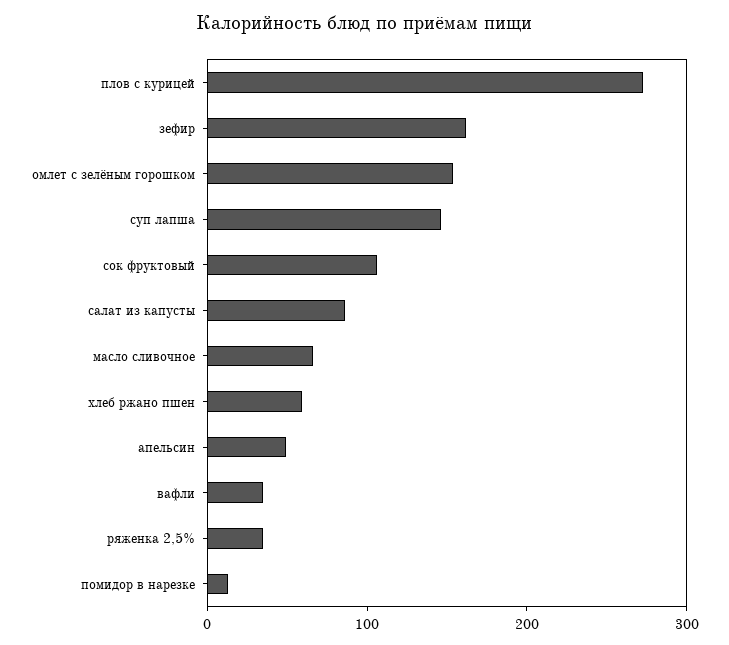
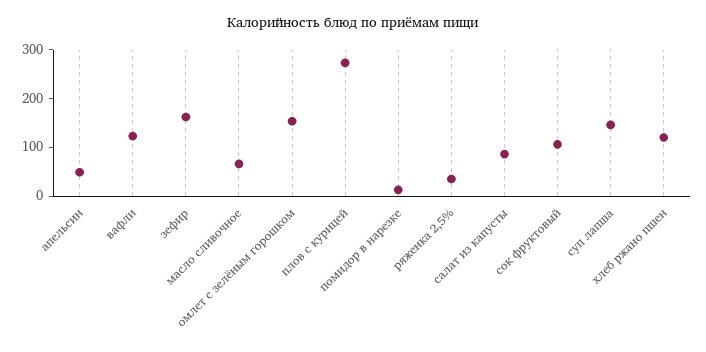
  {
    "плов с курицей": 280,
    "зефир": 160,
    "омлет с зелёным горошком": 160,
    "суп лапша": 140,
    "сок фруктовый": 100,
    "салат из капусты": 80,
    "масло сливочное": 60,
-   "хлеб ржано пшен": 60,
+   "хлеб ржано пшен": 120,
    "апельсин": 40,
-   "вафли": 40,
+   "вафли": 120,
    "ряженка 2,5%": 40,
    "помидор в нарезке": 20
  }

